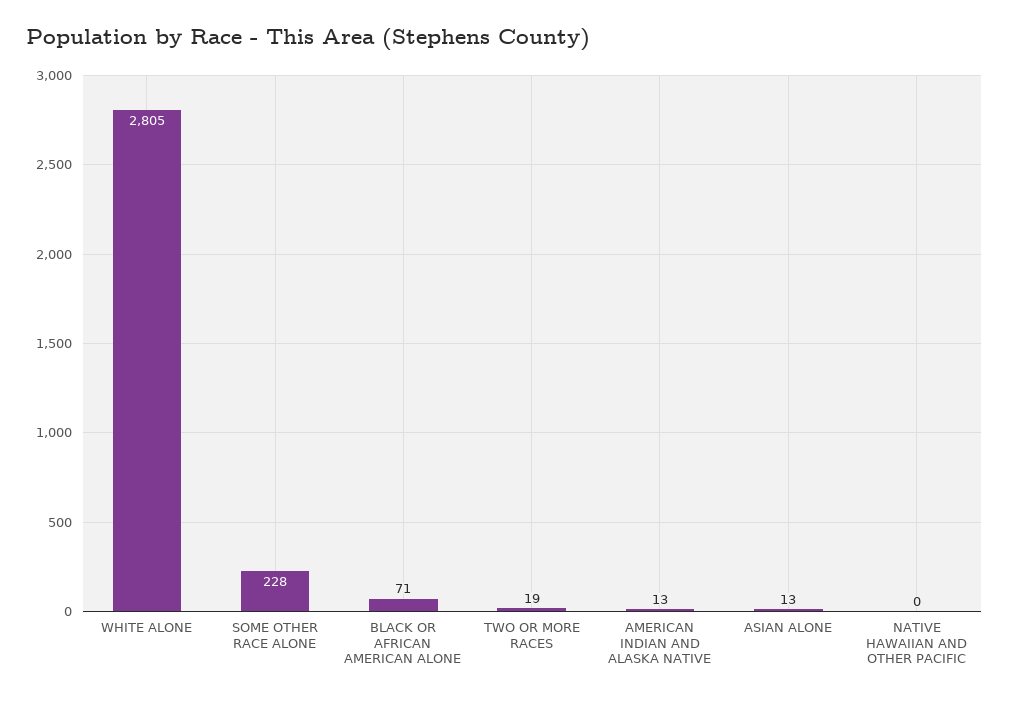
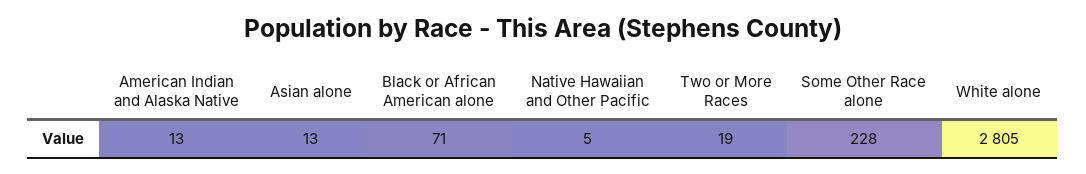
  {
    "WHITE ALONE": 2805,
    "SOME OTHER RACE ALONE": 228,
    "BLACK OR AFRICAN AMERICAN ALONE": 71,
    "TWO OR MORE RACES": 19,
    "AMERICAN INDIAN AND ALASKA NATIVE": 13,
    "ASIAN ALONE": 13,
-   "NATIVE HAWAIIAN AND OTHER PACIFIC": 0
+   "NATIVE HAWAIIAN AND OTHER PACIFIC": 5
  }

